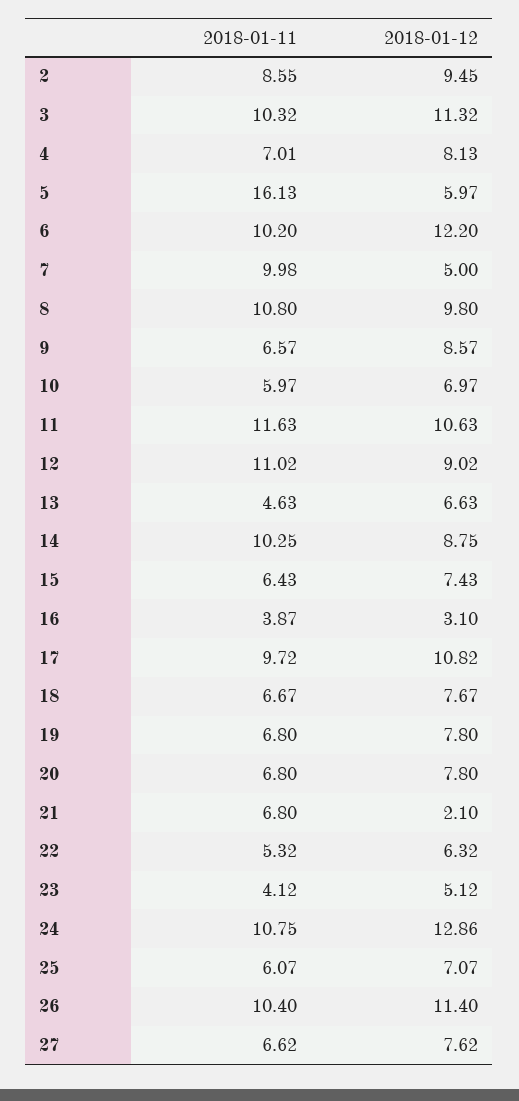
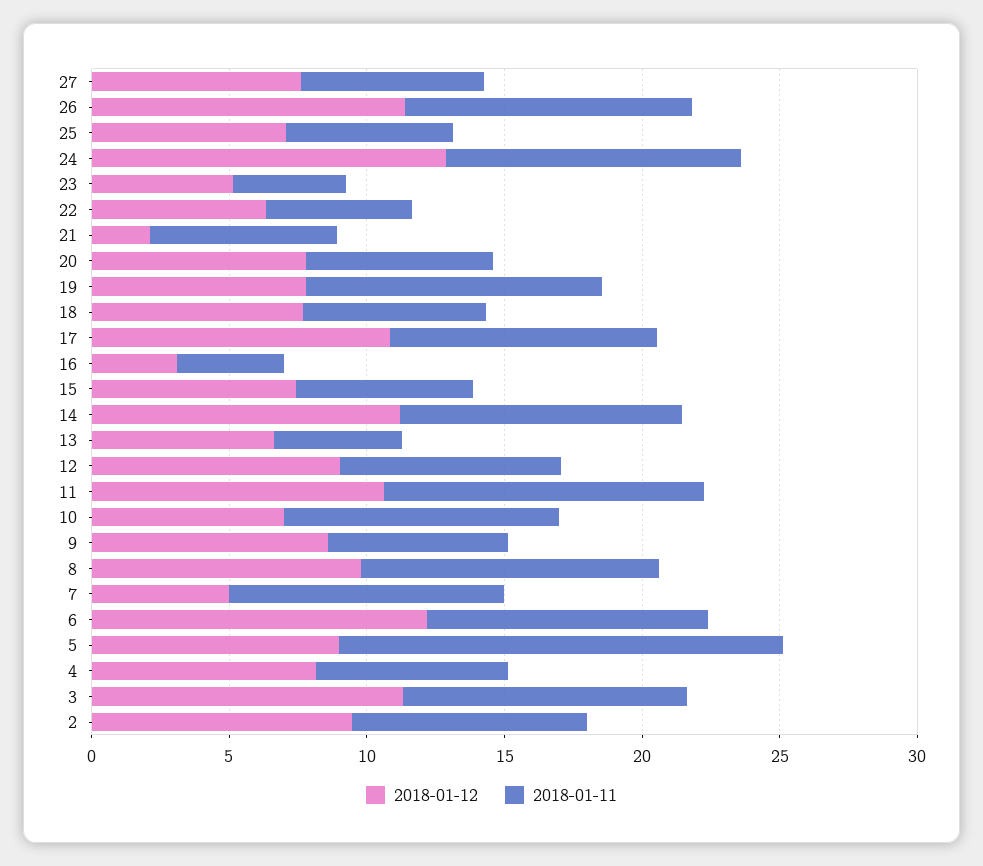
  {
    "2018-01-11": {
      "2": 8.55,
      "3": 10.32,
      "4": 7.01,
      "5": 16.13,
      "6": 10.2,
      "7": 9.98,
      "8": 10.8,
      "9": 6.57,
-     "10": 5.97,
+     "10": 10,
      "11": 11.63,
-     "12": 11.02,
+     "12": 8,
      "13": 4.63,
      "14": 10.25,
      "15": 6.43,
      "16": 3.87,
      "17": 9.72,
      "18": 6.67,
-     "19": 6.8,
+     "19": 11,
      "20": 6.8,
      "21": 6.8,
      "22": 5.32,
      "23": 4.12,
      "24": 10.75,
      "25": 6.07,
      "26": 10.4,
      "27": 6.62
    },
    "2018-01-12": {
      "2": 9.45,
      "3": 11.32,
      "4": 8.13,
-     "5": 5.97,
+     "5": 9,
      "6": 12.2,
      "7": 5,
      "8": 9.8,
      "9": 8.57,
      "10": 6.97,
      "11": 10.63,
      "12": 9.02,
      "13": 6.63,
-     "14": 8.75,
+     "14": 11,
      "15": 7.43,
      "16": 3.1,
      "17": 10.82,
      "18": 7.67,
      "19": 7.8,
      "20": 7.8,
      "21": 2.1,
      "22": 6.32,
      "23": 5.12,
      "24": 12.86,
      "25": 7.07,
      "26": 11.4,
      "27": 7.62
    }
  }

